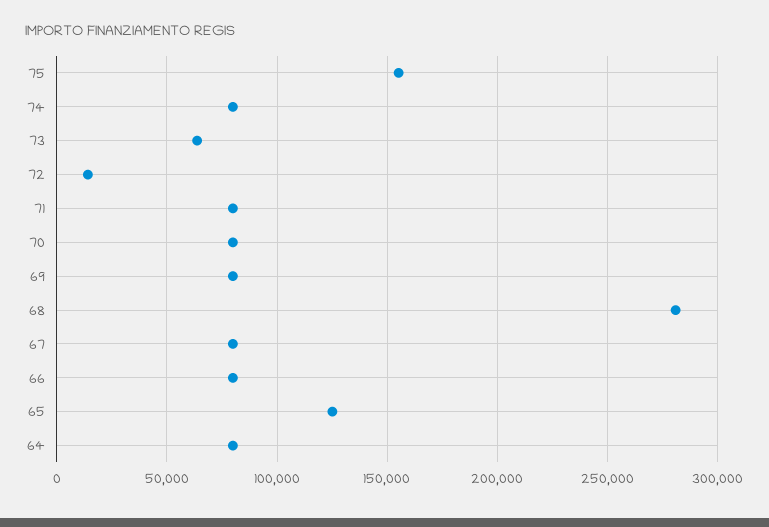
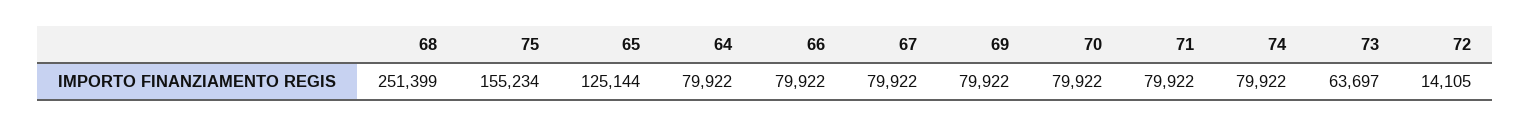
  {
    "75": 155234,
    "74": 79922,
    "73": 63697,
    "72": 14105,
    "71": 79922,
    "70": 79922,
    "69": 79922,
-   "68": 280000,
+   "68": 251399,
    "67": 79922,
    "66": 79922,
    "65": 125144,
    "64": 79922
  }

